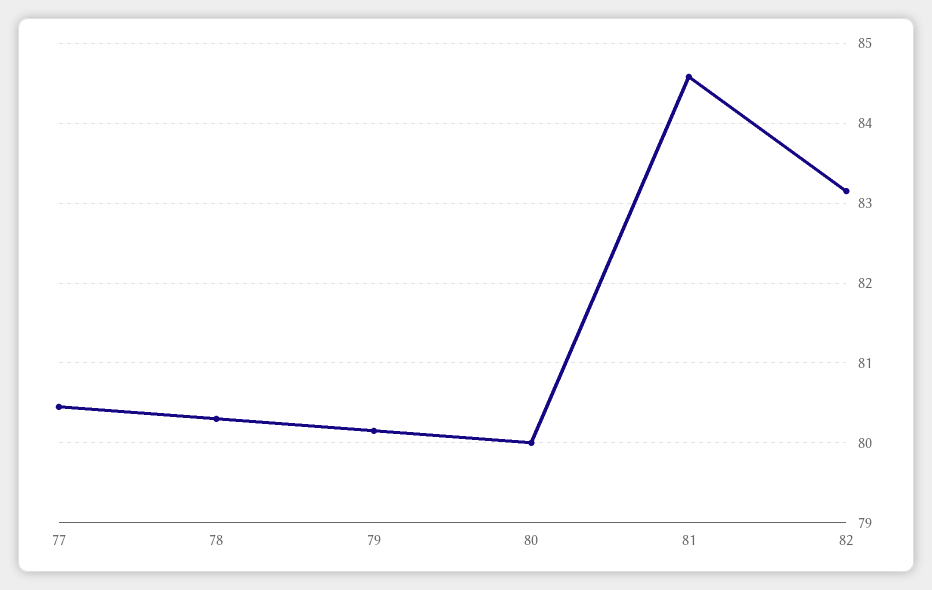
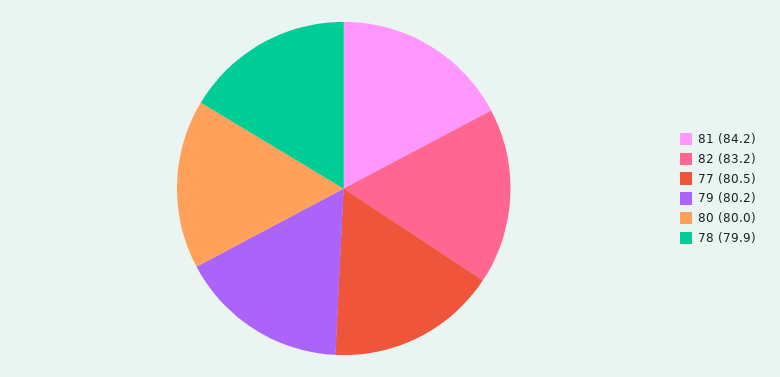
  {
    "77": 80.5,
-   "78": 80.3,
+   "78": 79.9,
    "79": 80.2,
    "80": 80,
-   "81": 84.6,
+   "81": 84.2,
    "82": 83.2
  }

